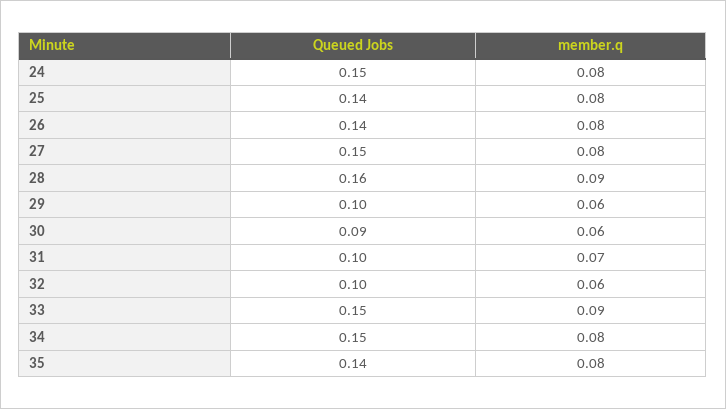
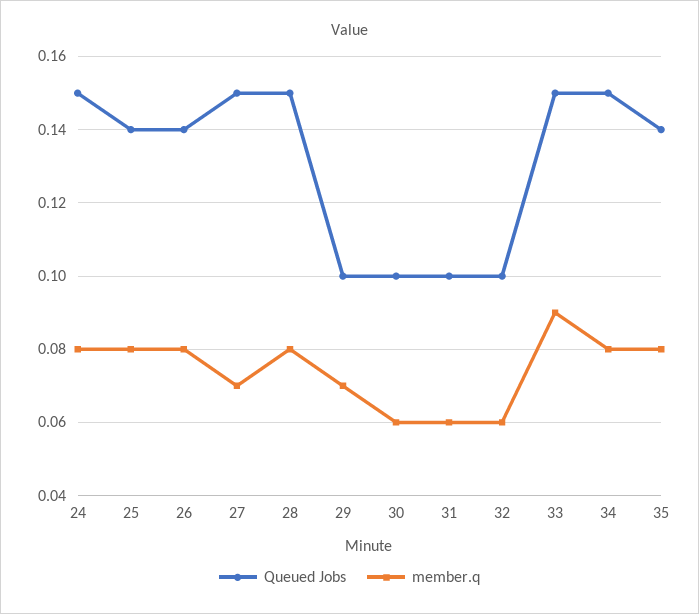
  {
    "Queued Jobs": {
      "24": 0.15,
      "25": 0.14,
      "26": 0.14,
      "27": 0.15,
-     "28": 0.16,
+     "28": 0.15,
      "29": 0.1,
-     "30": 0.09,
+     "30": 0.1,
      "31": 0.1,
      "32": 0.1,
      "33": 0.15,
      "34": 0.15,
      "35": 0.14
    },
    "member.q": {
      "24": 0.08,
      "25": 0.08,
      "26": 0.08,
-     "27": 0.08,
+     "27": 0.07,
-     "28": 0.09,
+     "28": 0.08,
-     "29": 0.06,
+     "29": 0.07,
      "30": 0.06,
-     "31": 0.07,
+     "31": 0.06,
      "32": 0.06,
      "33": 0.09,
      "34": 0.08,
      "35": 0.08
    }
  }

